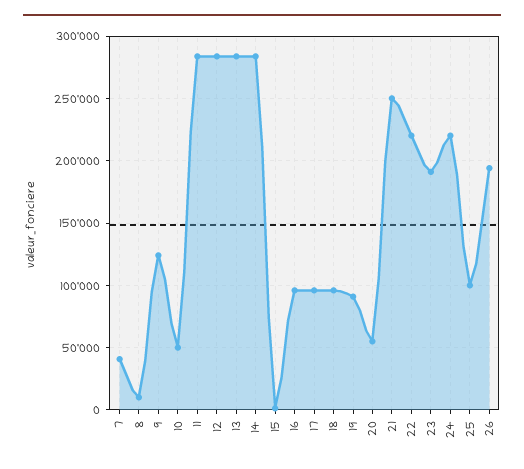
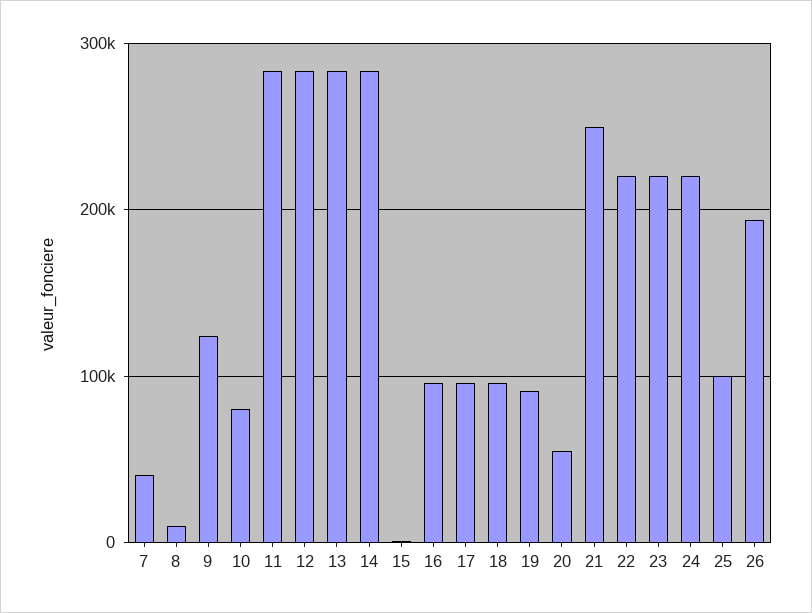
  {
    "7": 40000,
    "8": 10000,
    "9": 125000,
-   "10": 50000,
+   "10": 80000,
    "11": 285000,
    "12": 285000,
    "13": 285000,
    "14": 285000,
    "15": 0,
    "16": 95000,
    "17": 95000,
    "18": 95000,
    "19": 90000,
    "20": 55000,
    "21": 250000,
    "22": 220000,
-   "23": 190000,
+   "23": 220000,
    "24": 220000,
    "25": 100000,
    "26": 195000
  }

